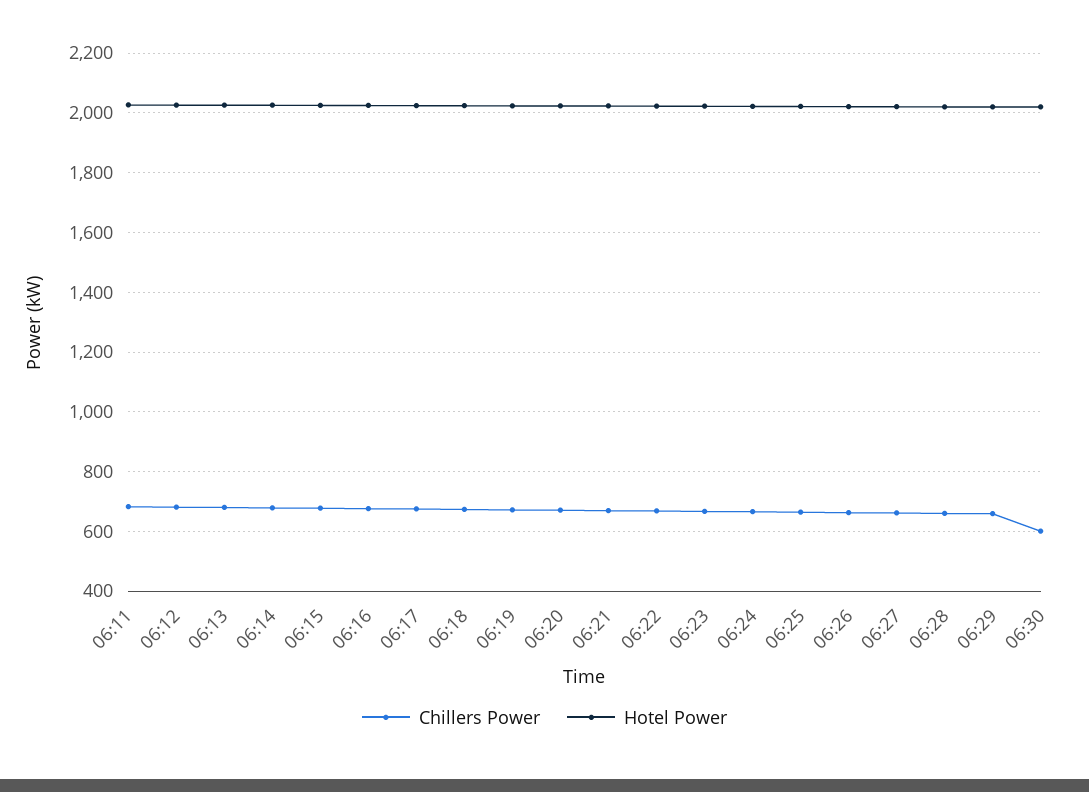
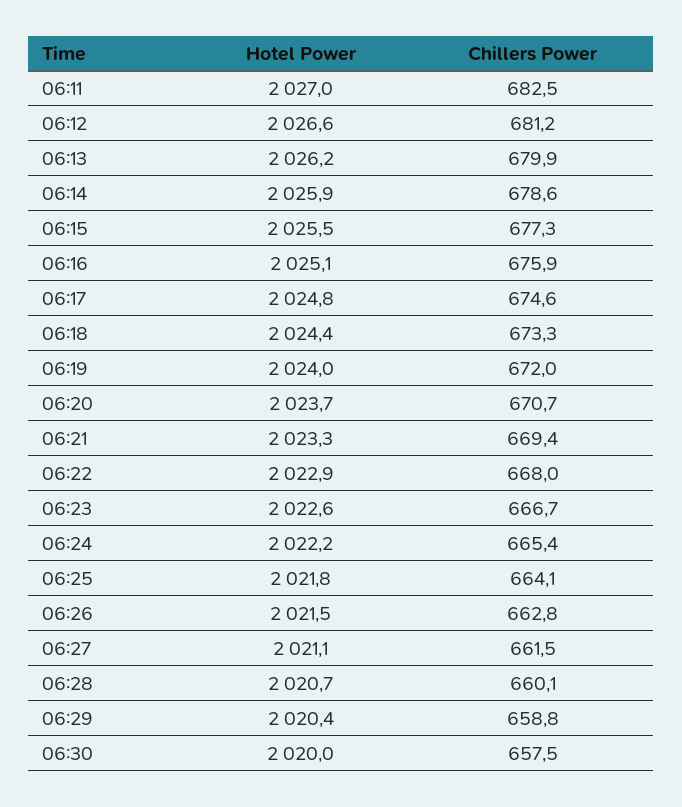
  {
    "Chillers Power": {
      "06:11": 682.5,
      "06:12": 681.2,
      "06:13": 679.9,
      "06:14": 678.6,
      "06:15": 677.3,
      "06:16": 675.9,
      "06:17": 674.6,
      "06:18": 673.3,
      "06:19": 672,
      "06:20": 670.7,
      "06:21": 669.4,
      "06:22": 668,
      "06:23": 666.7,
      "06:24": 665.4,
      "06:25": 664.1,
      "06:26": 662.8,
      "06:27": 661.5,
      "06:28": 660.1,
      "06:29": 658.8,
-     "06:30": 600
+     "06:30": 657.5
    },
    "Hotel Power": {
      "06:11": 2027,
      "06:12": 2026.6,
      "06:13": 2026.2,
      "06:14": 2025.9,
      "06:15": 2025.5,
      "06:16": 2025.1,
      "06:17": 2024.8,
      "06:18": 2024.4,
      "06:19": 2024,
      "06:20": 2023.7,
      "06:21": 2023.3,
      "06:22": 2022.9,
      "06:23": 2022.6,
      "06:24": 2022.2,
      "06:25": 2021.8,
      "06:26": 2021.5,
      "06:27": 2021.1,
      "06:28": 2020.7,
      "06:29": 2020.4,
      "06:30": 2020
    }
  }

